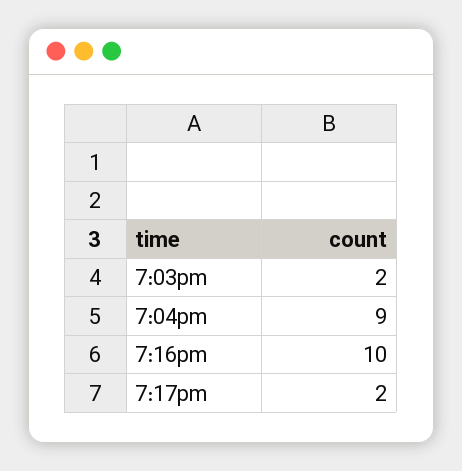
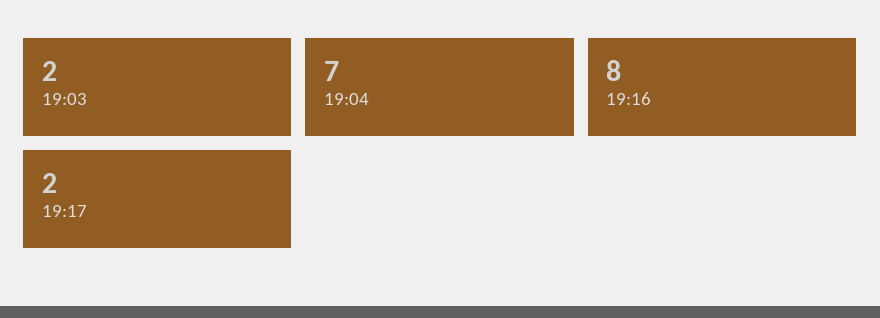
  {
    "7:03pm": 2,
-   "7:04pm": 9,
+   "7:04pm": 7,
-   "7:16pm": 10,
+   "7:16pm": 8,
    "7:17pm": 2
  }

